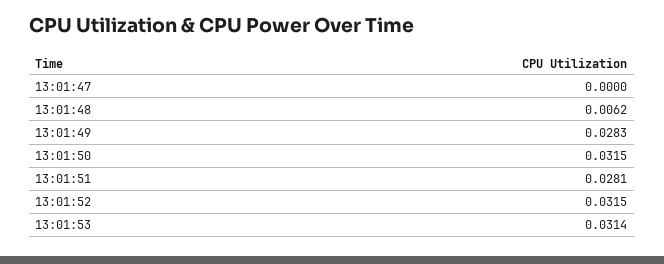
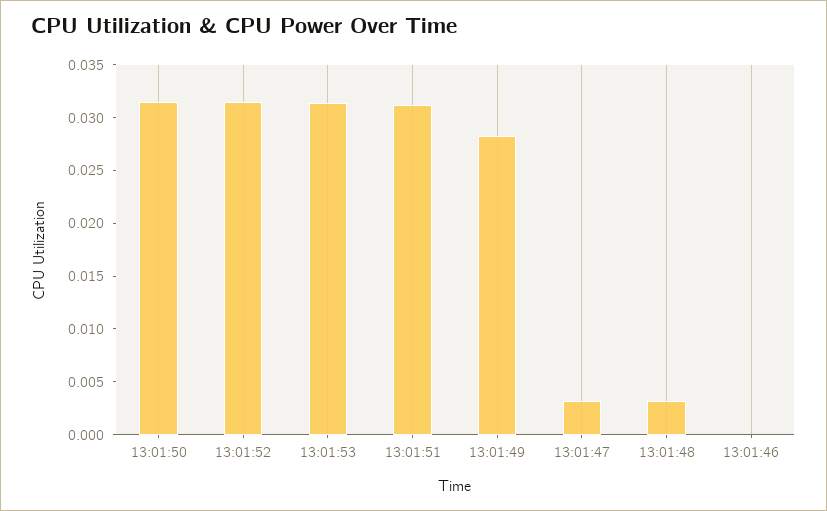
  {
-   "13:01:47": 0,
+   "13:01:47": 0.003,
-   "13:01:48": 0.0062,
+   "13:01:48": 0.003,
    "13:01:49": 0.0283,
    "13:01:50": 0.0315,
-   "13:01:51": 0.0281,
+   "13:01:51": 0.031,
    "13:01:52": 0.0315,
-   "13:01:53": 0.0314
+   "13:01:53": 0.0314,
+   "13:01:46": 0
  }

